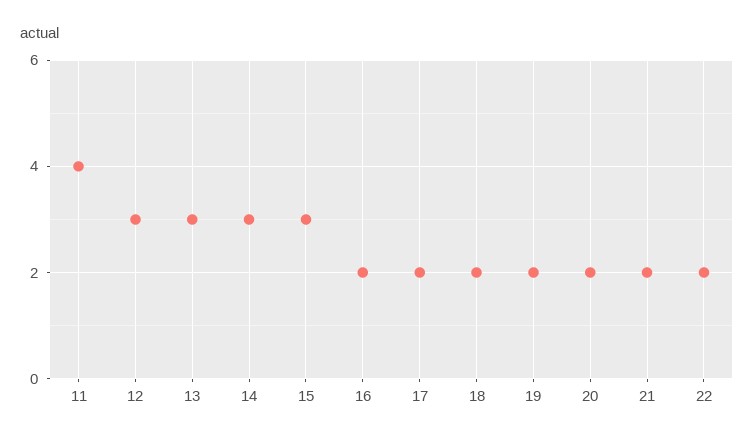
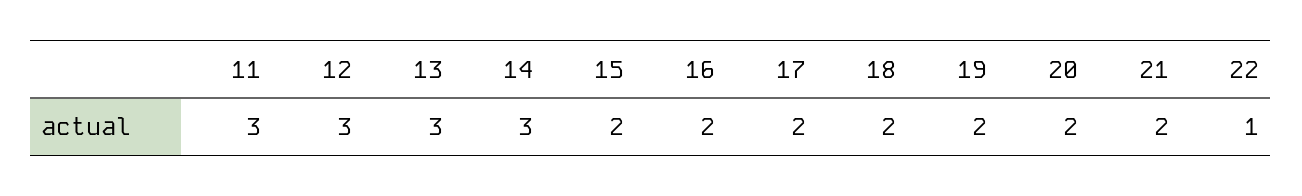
  {
-   "11": 4,
+   "11": 3,
    "12": 3,
    "13": 3,
    "14": 3,
-   "15": 3,
+   "15": 2,
    "16": 2,
    "17": 2,
    "18": 2,
    "19": 2,
    "20": 2,
    "21": 2,
-   "22": 2
+   "22": 1
  }

